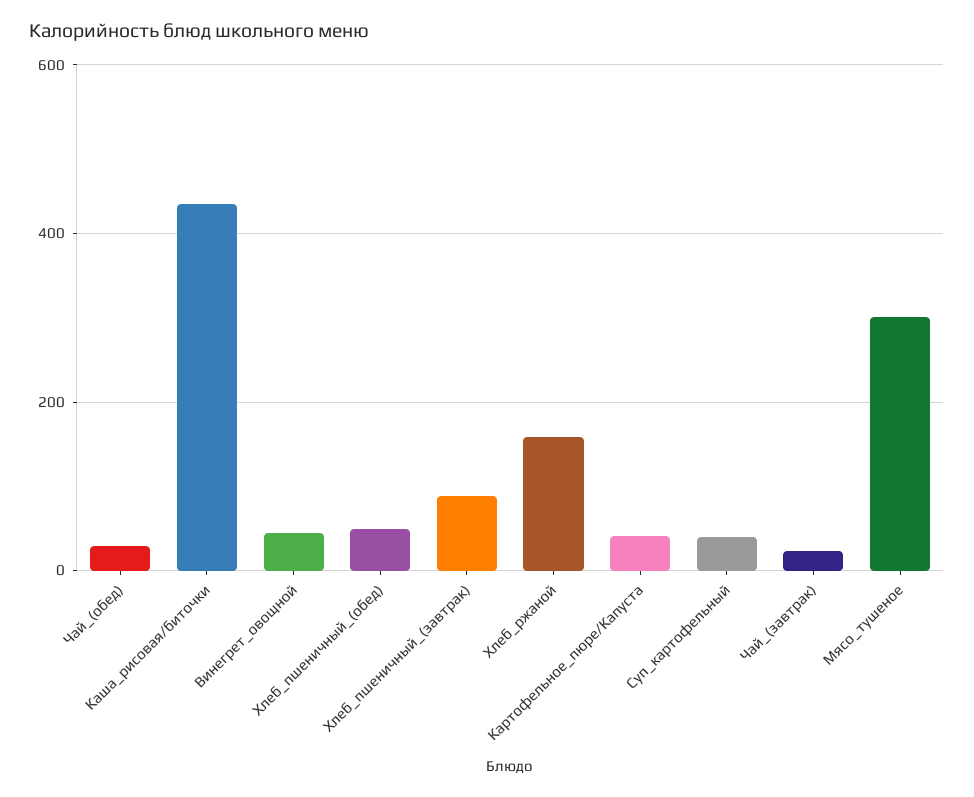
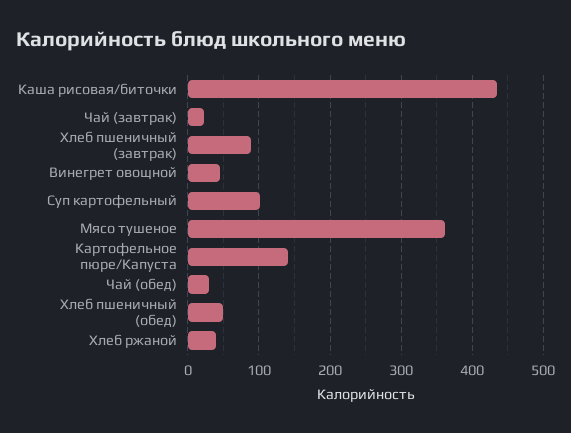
  {
    "Чай_(обед)": 30,
    "Каша_рисовая/биточки": 440,
    "Винегрет_овощной": 50,
    "Хлеб_пшеничный_(обед)": 50,
    "Хлеб_пшеничный_(завтрак)": 90,
-   "Хлеб_ржаной": 160,
+   "Хлеб_ржаной": 40,
-   "Картофельное_пюре/Капуста": 40,
+   "Картофельное_пюре/Капуста": 140,
-   "Суп_картофельный": 40,
+   "Суп_картофельный": 100,
    "Чай_(завтрак)": 20,
-   "Мясо_тушеное": 300
+   "Мясо_тушеное": 360
  }

